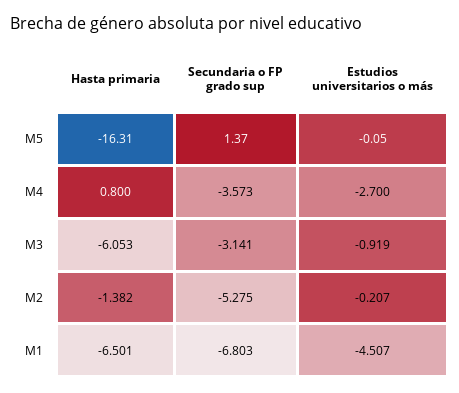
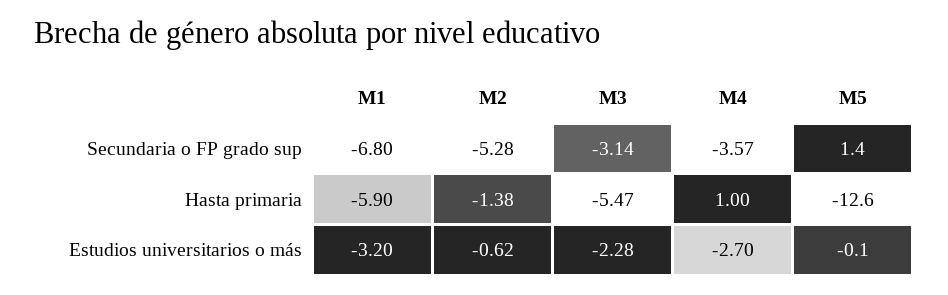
  {
    "Hasta primaria": {
-     "M5": -16.31,
+     "M5": -12.6,
-     "M4": 0.8,
+     "M4": 1,
-     "M3": -6.053,
+     "M3": -5.47,
      "M2": -1.382,
-     "M1": -6.501
+     "M1": -5.9
    },
    "Secundaria o FP grado sup": {
      "M5": 1.37,
      "M4": -3.573,
      "M3": -3.141,
      "M2": -5.275,
      "M1": -6.803
    },
    "Estudios universitarios o más": {
      "M5": -0.05,
      "M4": -2.7,
-     "M3": -0.919,
+     "M3": -2.28,
-     "M2": -0.207,
+     "M2": -0.62,
-     "M1": -4.507
+     "M1": -3.2
    }
  }

